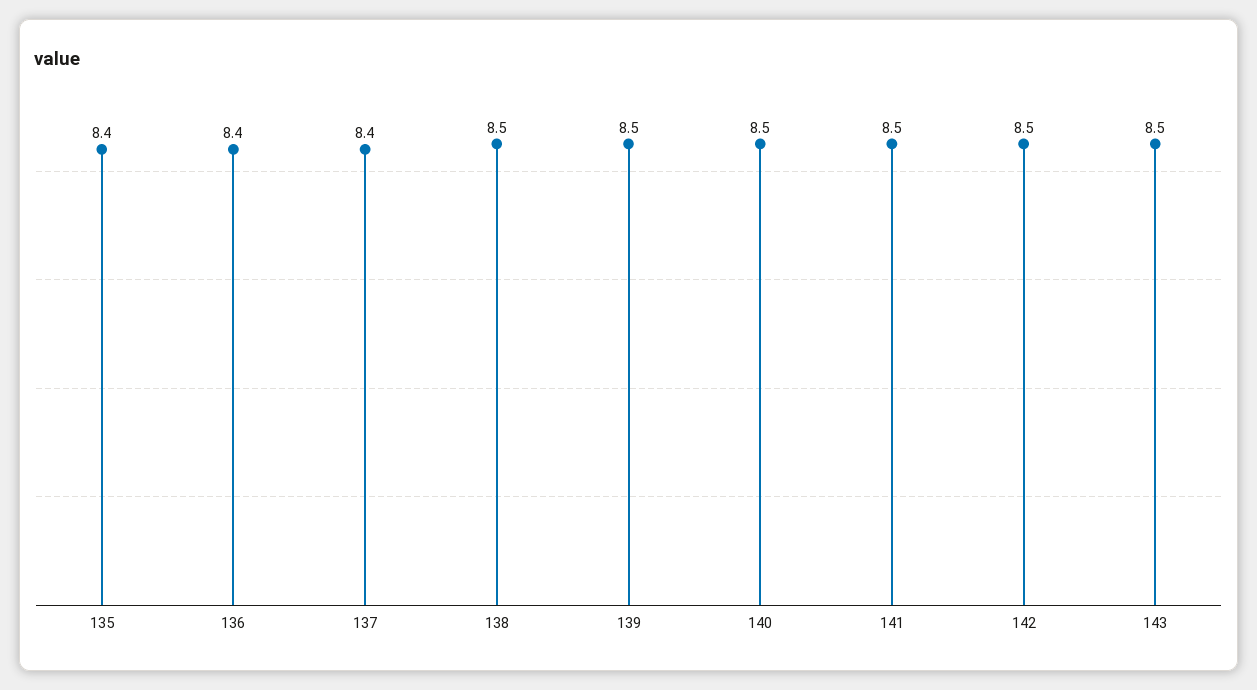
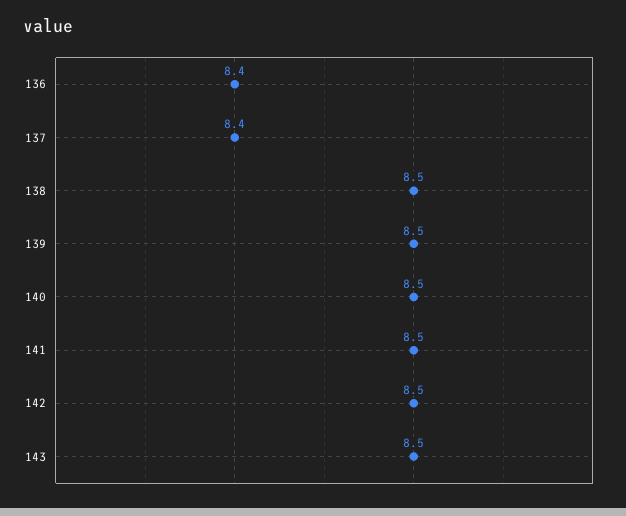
  {
-   "135": 8.4,
    "136": 8.4,
    "137": 8.4,
    "138": 8.5,
    "139": 8.5,
    "140": 8.5,
    "141": 8.5,
    "142": 8.5,
    "143": 8.5
  }

